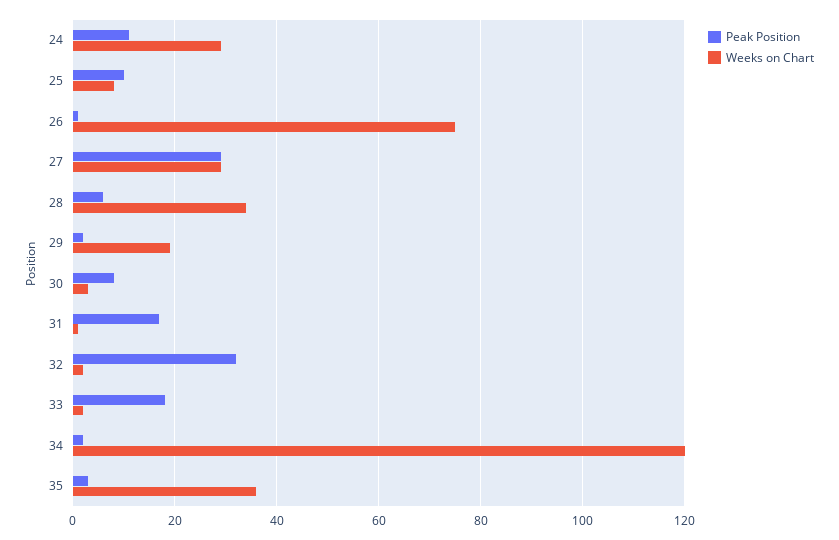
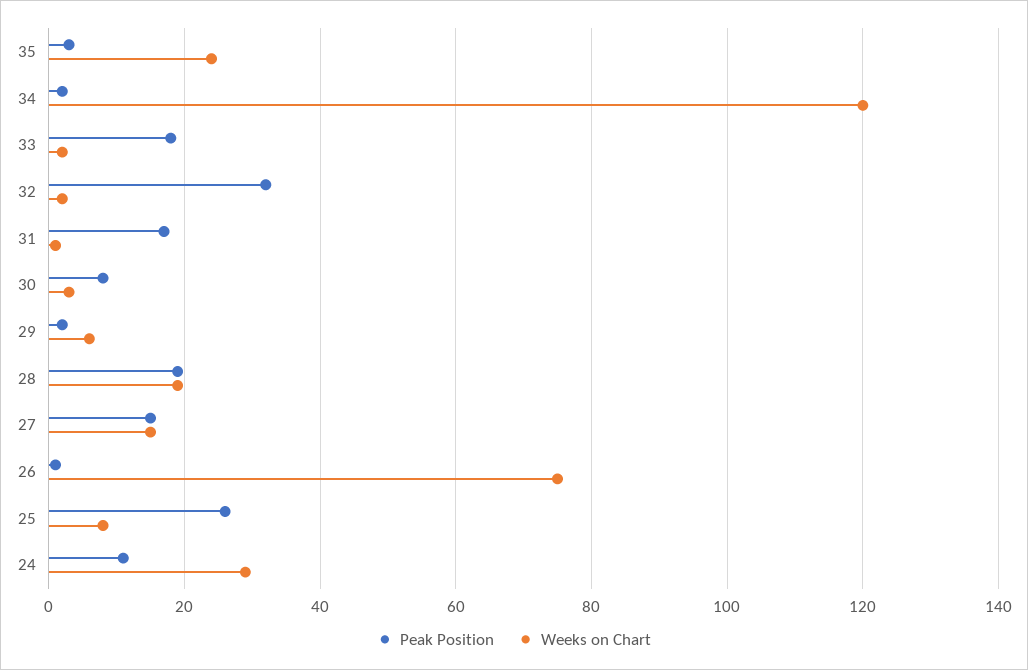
  {
    "Peak Position": {
      "24": 10,
-     "25": 10,
+     "25": 25,
      "26": 0,
-     "27": 30,
+     "27": 15,
-     "28": 5,
+     "28": 20,
      "29": 0,
      "30": 10,
      "31": 15,
      "32": 30,
      "33": 20,
      "34": 0,
      "35": 5
    },
    "Weeks on Chart": {
      "24": 30,
      "25": 10,
      "26": 75,
-     "27": 30,
+     "27": 15,
-     "28": 35,
+     "28": 20,
-     "29": 20,
+     "29": 5,
      "30": 5,
      "31": 0,
      "32": 0,
      "33": 0,
      "34": 120,
-     "35": 35
+     "35": 25
    }
  }

